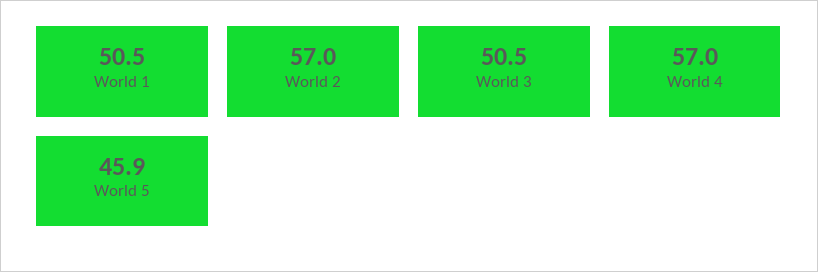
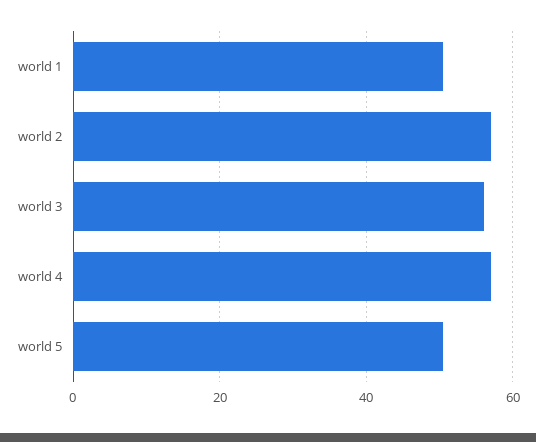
  {
    "World 1": 50.5,
    "World 2": 57,
-   "World 3": 50.5,
+   "World 3": 56,
    "World 4": 57,
-   "World 5": 45.9
+   "World 5": 50
  }

